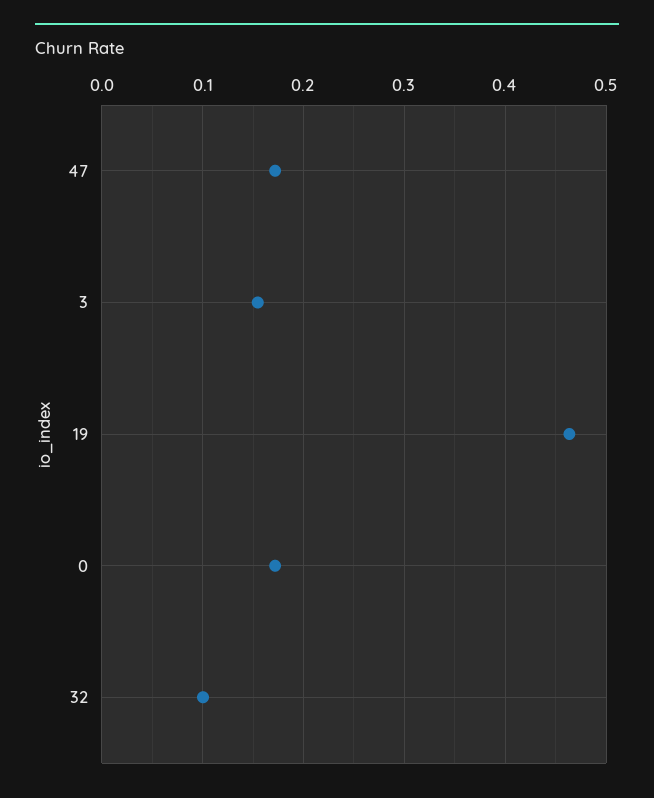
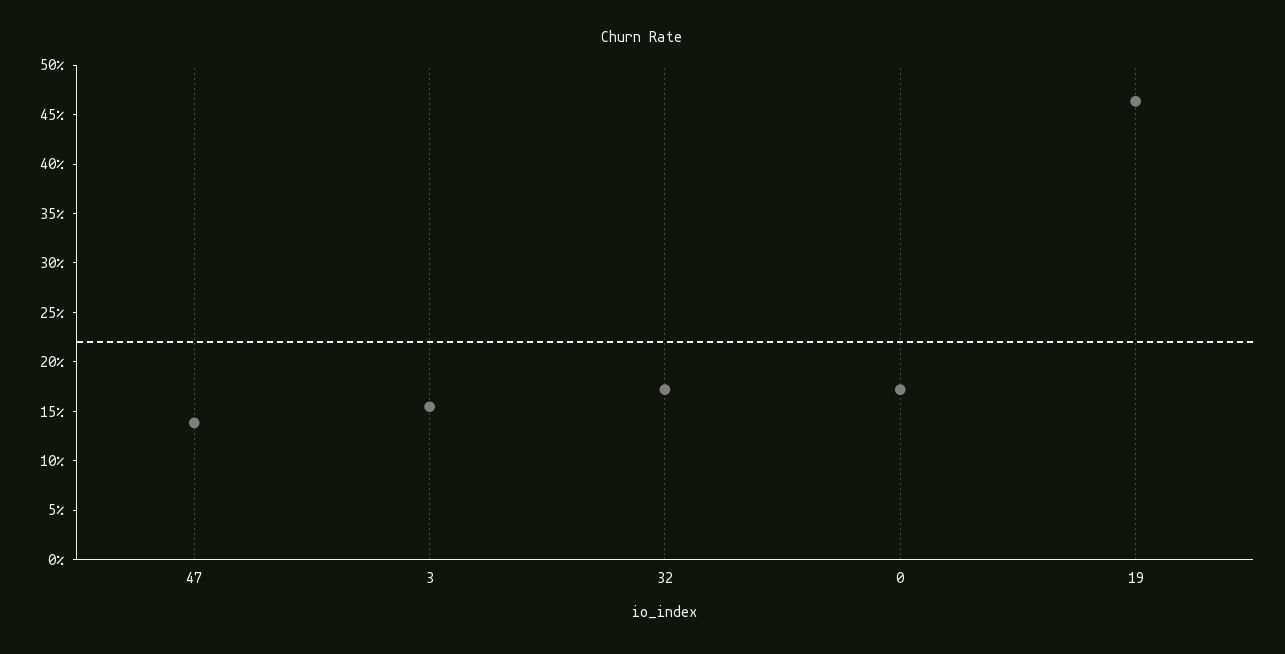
  {
-   "47": 0.17,
+   "47": 0.14,
    "3": 0.15,
    "19": 0.46,
    "0": 0.17,
-   "32": 0.1
+   "32": 0.17
  }

